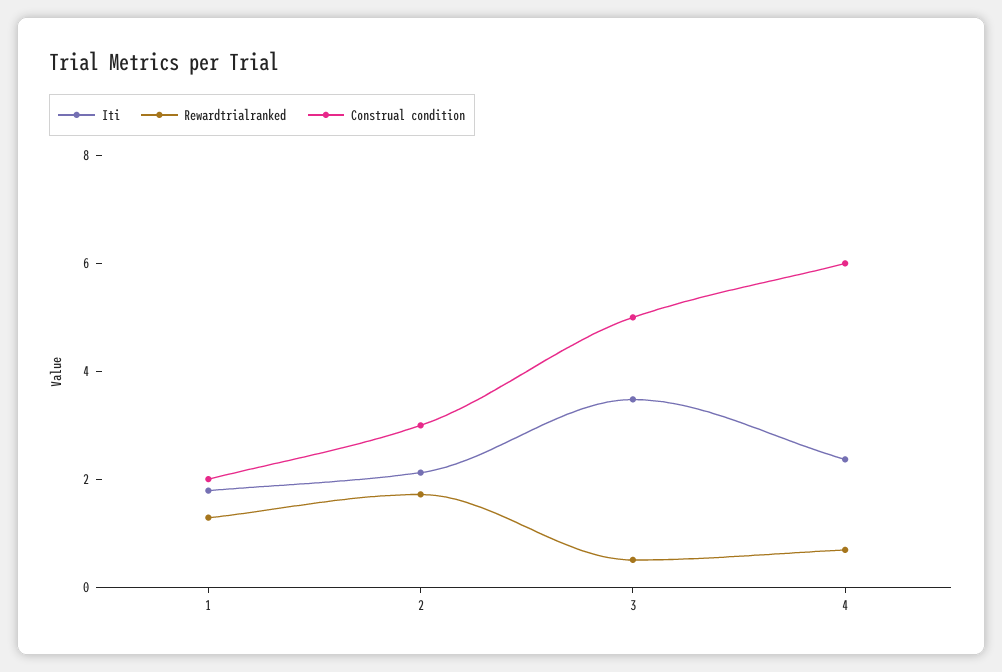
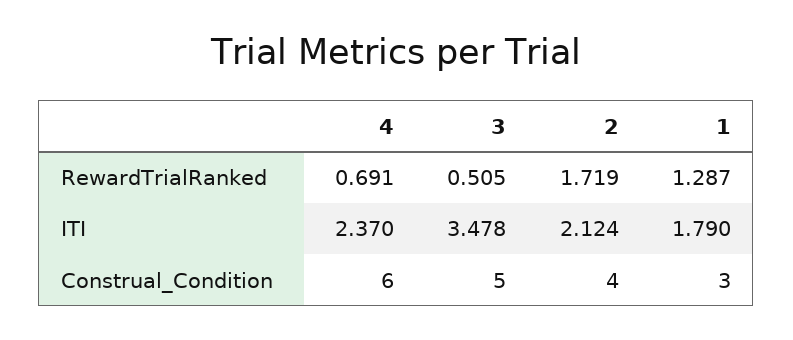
  {
    "Iti": {
      "1": 1.79,
      "2": 2.124,
      "3": 3.478,
      "4": 2.37
    },
    "Rewardtrialranked": {
      "1": 1.287,
      "2": 1.719,
      "3": 0.505,
      "4": 0.691
    },
    "Construal condition": {
-     "1": 2,
+     "1": 3,
-     "2": 3,
+     "2": 4,
      "3": 5,
      "4": 6
    }
  }

